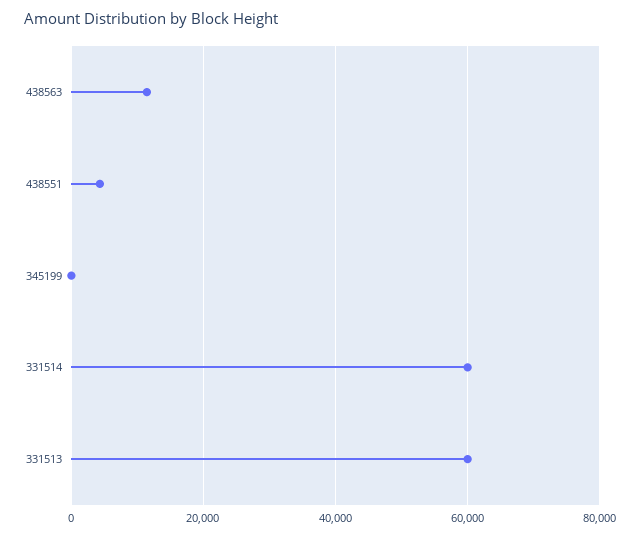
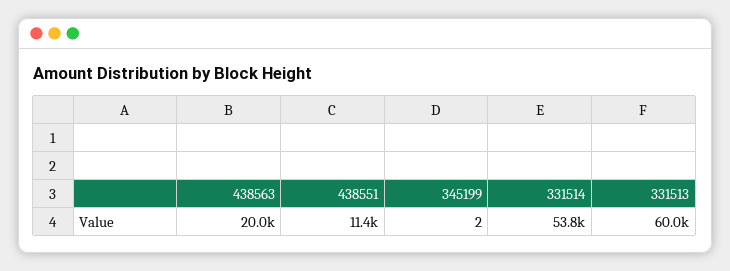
  {
-   "438563": 12000,
+   "438563": 20000,
-   "438551": 4000,
+   "438551": 11400,
    "345199": 2,
-   "331514": 60000,
+   "331514": 53800,
    "331513": 60000
  }

